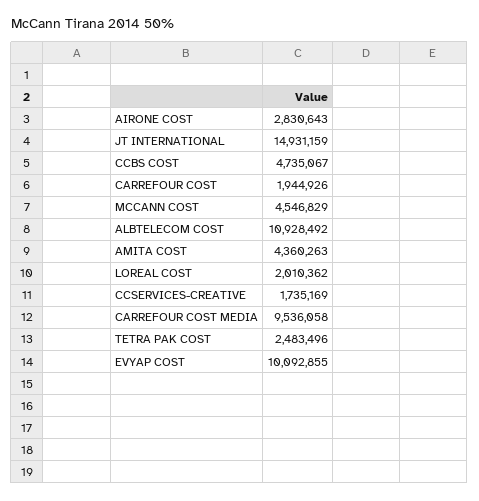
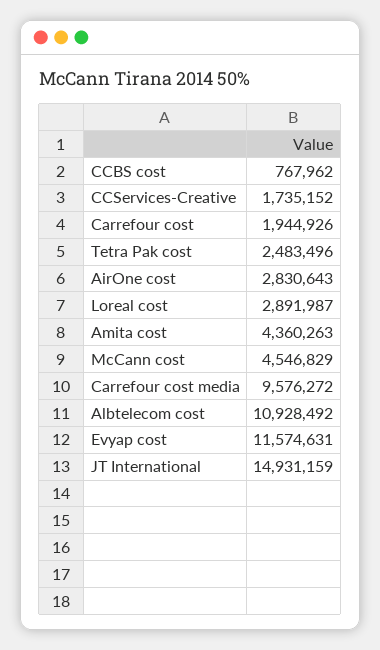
  {
    "AIRONE COST": 2830643,
    "JT INTERNATIONAL": 14931159,
-   "CCBS COST": 4735067,
+   "CCBS COST": 767962,
    "CARREFOUR COST": 1944926,
    "MCCANN COST": 4546829,
    "ALBTELECOM COST": 10928492,
    "AMITA COST": 4360263,
-   "LOREAL COST": 2010362,
+   "LOREAL COST": 2891987,
-   "CCSERVICES-CREATIVE": 1735169,
+   "CCSERVICES-CREATIVE": 1735152,
-   "CARREFOUR COST MEDIA": 9536058,
+   "CARREFOUR COST MEDIA": 9576272,
    "TETRA PAK COST": 2483496,
-   "EVYAP COST": 10092855
+   "EVYAP COST": 11574631
  }

